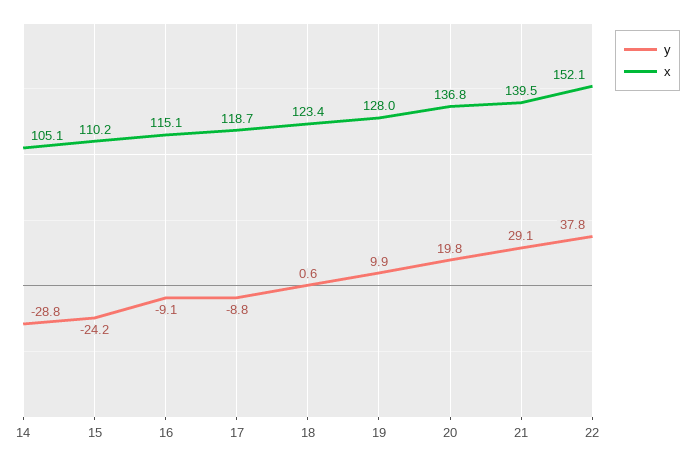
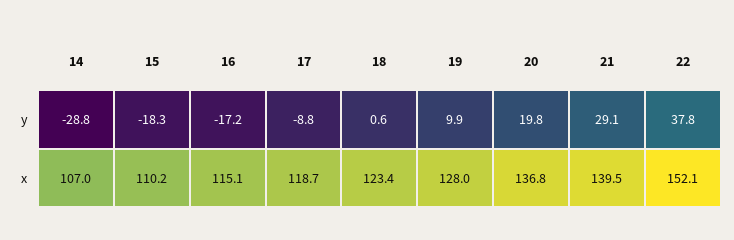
  {
    "y": {
      "14": -28.8,
-     "15": -24.2,
+     "15": -18.3,
-     "16": -9.1,
+     "16": -17.2,
      "17": -8.8,
      "18": 0.6,
      "19": 9.9,
      "20": 19.8,
      "21": 29.1,
      "22": 37.8
    },
    "x": {
-     "14": 105.1,
+     "14": 107,
      "15": 110.2,
      "16": 115.1,
      "17": 118.7,
      "18": 123.4,
      "19": 128,
      "20": 136.8,
      "21": 139.5,
      "22": 152.1
    }
  }

